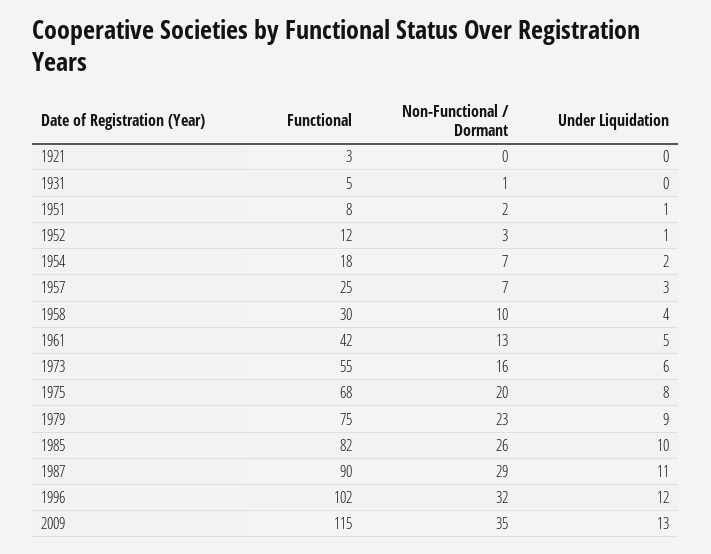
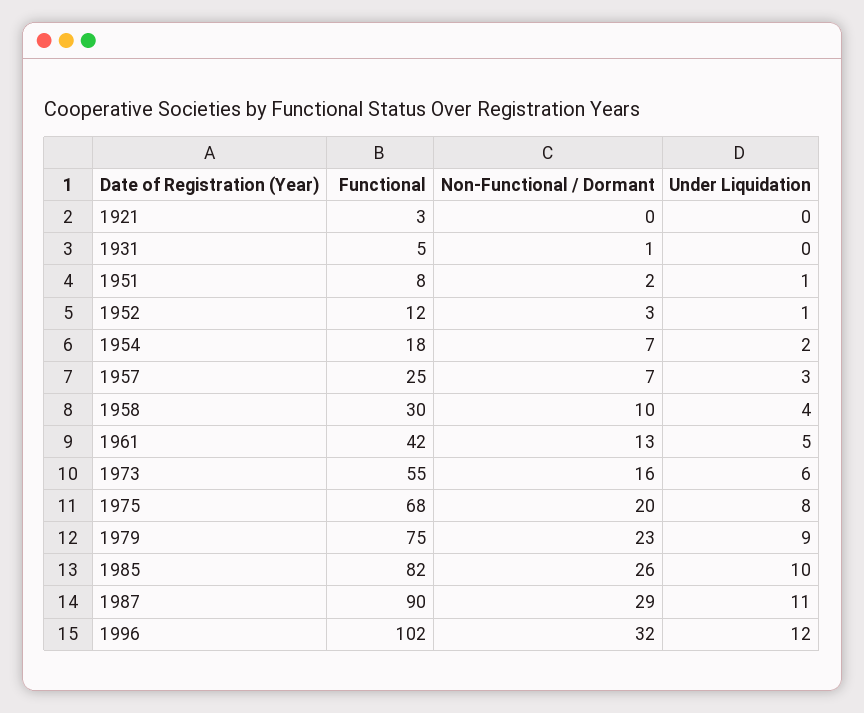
  {
    "Functional": {
      "1921": 3,
      "1931": 5,
      "1951": 8,
      "1952": 12,
      "1954": 18,
      "1957": 25,
      "1958": 30,
      "1961": 42,
      "1973": 55,
      "1975": 68,
      "1979": 75,
      "1985": 82,
      "1987": 90,
-     "1996": 102,
+     "1996": 102
-     "2009": 115
    },
    "Non-Functional / Dormant": {
      "1921": 0,
      "1931": 1,
      "1951": 2,
      "1952": 3,
      "1954": 7,
      "1957": 7,
      "1958": 10,
      "1961": 13,
      "1973": 16,
      "1975": 20,
      "1979": 23,
      "1985": 26,
      "1987": 29,
-     "1996": 32,
+     "1996": 32
-     "2009": 35
    },
    "Under Liquidation": {
      "1921": 0,
      "1931": 0,
      "1951": 1,
      "1952": 1,
      "1954": 2,
      "1957": 3,
      "1958": 4,
      "1961": 5,
      "1973": 6,
      "1975": 8,
      "1979": 9,
      "1985": 10,
      "1987": 11,
-     "1996": 12,
+     "1996": 12
-     "2009": 13
    }
  }

